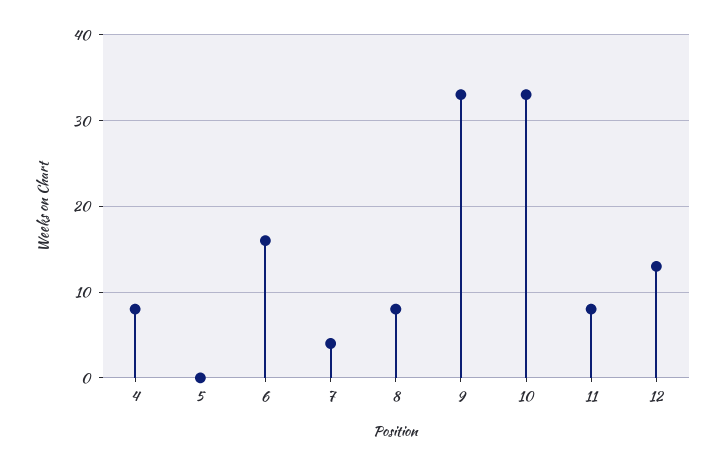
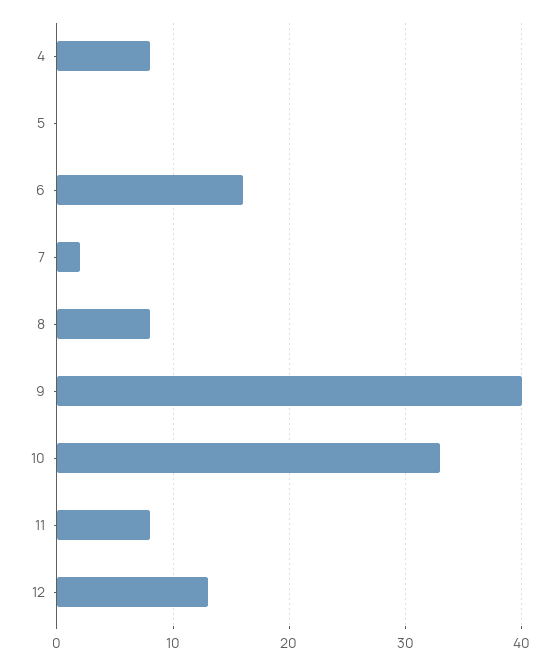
  {
    "4": 8,
    "5": 0,
    "6": 16,
-   "7": 4,
+   "7": 2,
    "8": 8,
-   "9": 33,
+   "9": 40,
    "10": 33,
    "11": 8,
    "12": 13
  }

